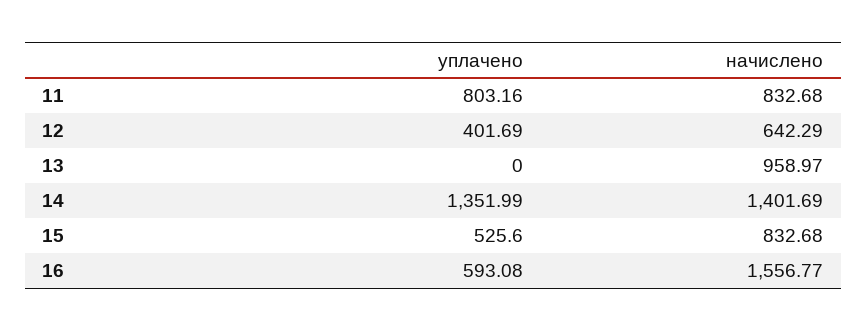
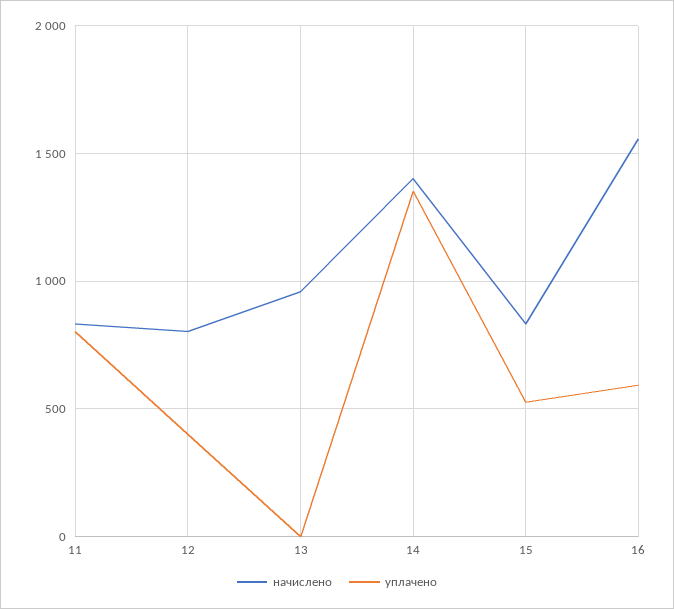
  {
    "уплачено": {
      "11": 803.16,
      "12": 401.69,
      "13": 0,
      "14": 1351.99,
      "15": 525.6,
      "16": 593.08
    },
    "начислено": {
      "11": 832.68,
-     "12": 642.29,
+     "12": 800,
      "13": 958.97,
      "14": 1401.69,
      "15": 832.68,
      "16": 1556.77
    }
  }

